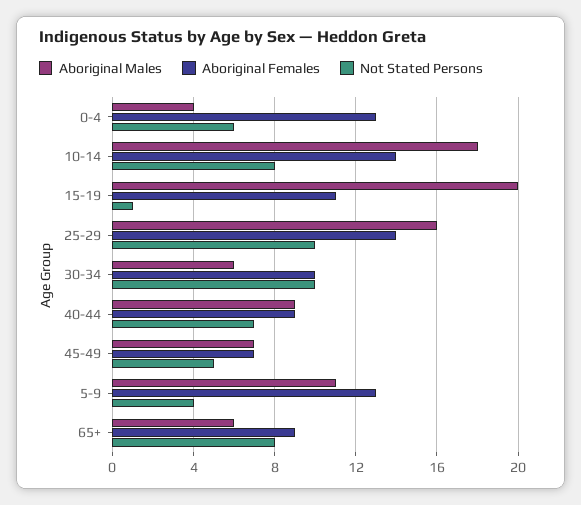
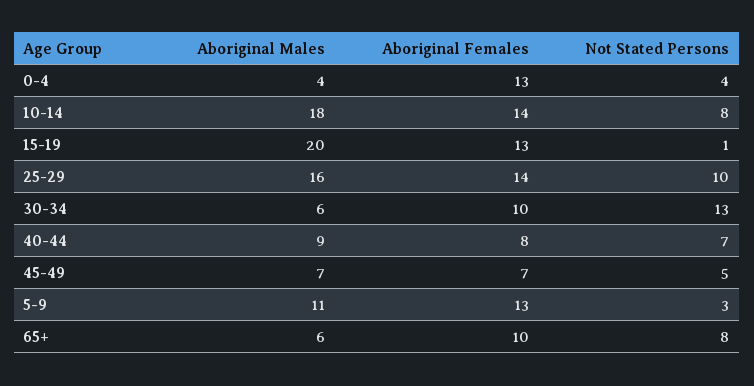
  {
    "Aboriginal Males": {
      "0-4": 4,
      "10-14": 18,
      "15-19": 20,
      "25-29": 16,
      "30-34": 6,
      "40-44": 9,
      "45-49": 7,
      "5-9": 11,
      "65+": 6
    },
    "Aboriginal Females": {
      "0-4": 13,
      "10-14": 14,
-     "15-19": 11,
+     "15-19": 13,
      "25-29": 14,
      "30-34": 10,
-     "40-44": 9,
+     "40-44": 8,
      "45-49": 7,
      "5-9": 13,
-     "65+": 9
+     "65+": 10
    },
    "Not Stated Persons": {
-     "0-4": 6,
+     "0-4": 4,
      "10-14": 8,
      "15-19": 1,
      "25-29": 10,
-     "30-34": 10,
+     "30-34": 13,
      "40-44": 7,
      "45-49": 5,
-     "5-9": 4,
+     "5-9": 3,
      "65+": 8
    }
  }

